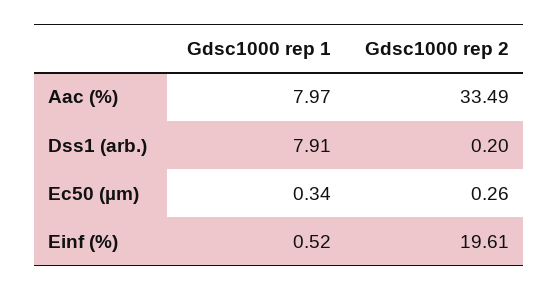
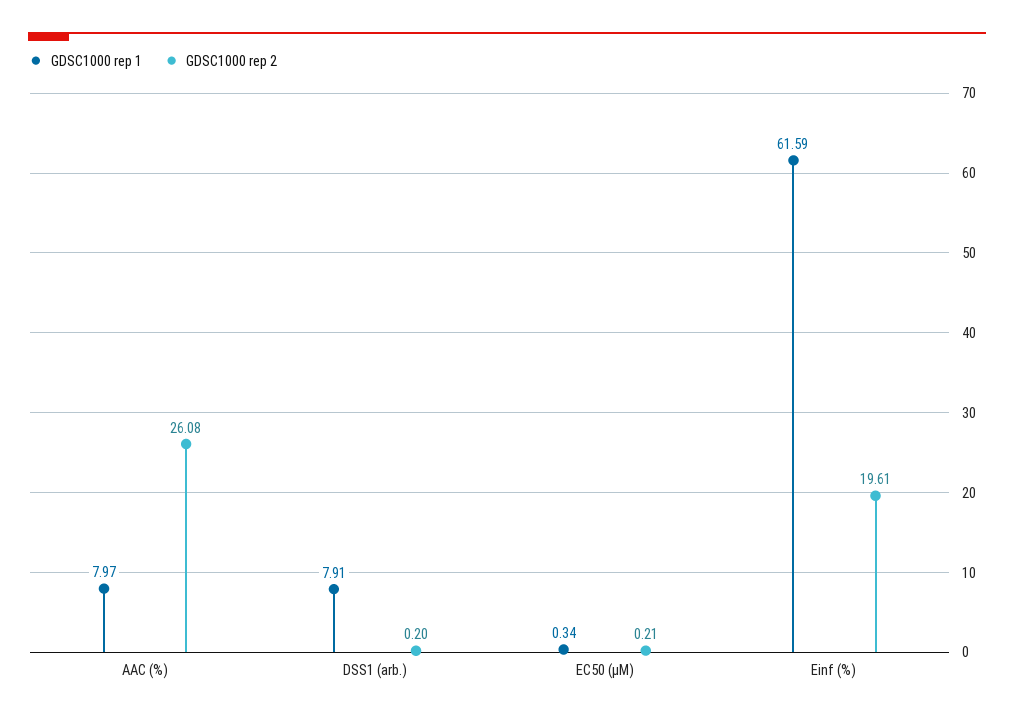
  {
    "Gdsc1000 rep 1": {
      "Aac (%)": 7.97,
      "Dss1 (arb.)": 7.91,
      "Ec50 (µm)": 0.34,
-     "Einf (%)": 0.52
+     "Einf (%)": 61.59
    },
    "Gdsc1000 rep 2": {
-     "Aac (%)": 33.49,
+     "Aac (%)": 26.08,
      "Dss1 (arb.)": 0.2,
-     "Ec50 (µm)": 0.26,
+     "Ec50 (µm)": 0.21,
      "Einf (%)": 19.61
    }
  }

